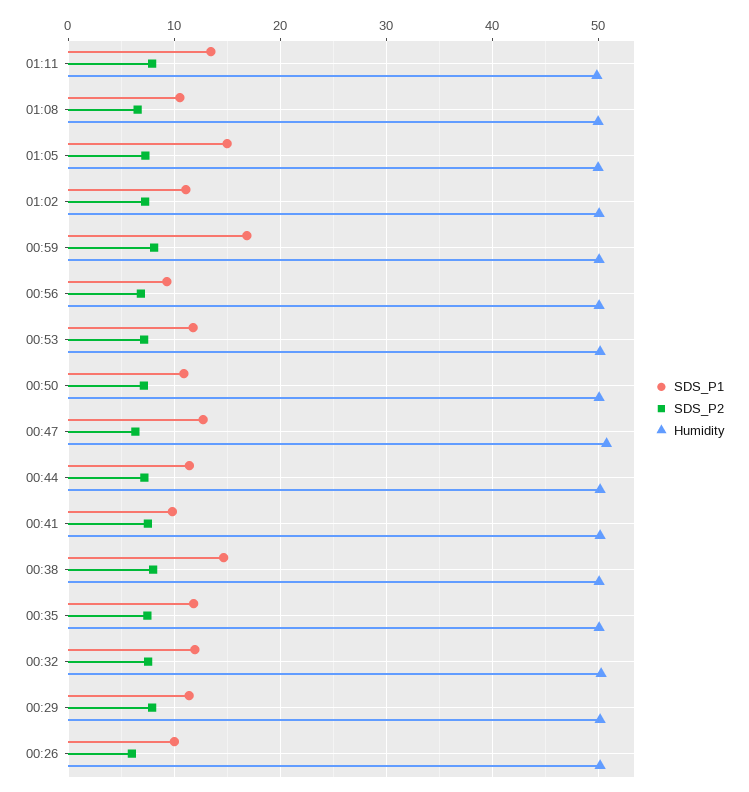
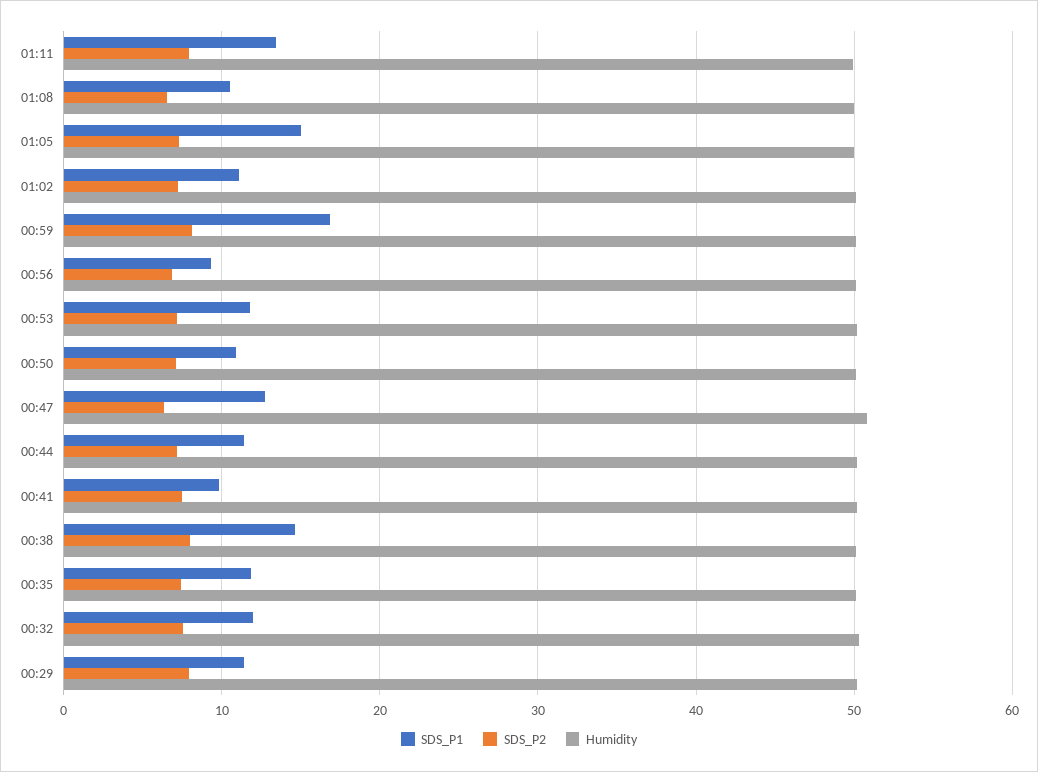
  {
    "SDS_P1": {
      "01:11": 13,
      "01:08": 11,
      "01:05": 15,
      "01:02": 11,
      "00:59": 17,
      "00:56": 9,
      "00:53": 12,
      "00:50": 11,
      "00:47": 13,
      "00:44": 11,
      "00:41": 10,
      "00:38": 15,
      "00:35": 12,
      "00:32": 12,
-     "00:29": 11,
+     "00:29": 11
-     "00:26": 10
    },
    "SDS_P2": {
      "01:11": 8,
      "01:08": 7,
      "01:05": 7,
      "01:02": 7,
      "00:59": 8,
      "00:56": 7,
      "00:53": 7,
      "00:50": 7,
      "00:47": 6,
      "00:44": 7,
      "00:41": 8,
      "00:38": 8,
      "00:35": 7,
      "00:32": 8,
-     "00:29": 8,
+     "00:29": 8
-     "00:26": 6
    },
    "Humidity": {
      "01:11": 50,
      "01:08": 50,
      "01:05": 50,
      "01:02": 50,
      "00:59": 50,
      "00:56": 50,
      "00:53": 50,
      "00:50": 50,
      "00:47": 51,
      "00:44": 50,
      "00:41": 50,
      "00:38": 50,
      "00:35": 50,
      "00:32": 50,
-     "00:29": 50,
+     "00:29": 50
-     "00:26": 50
    }
  }

